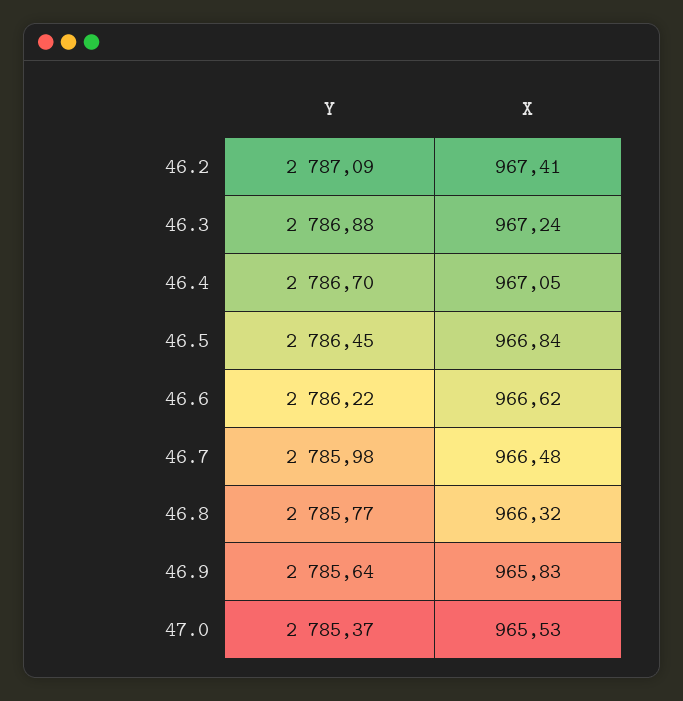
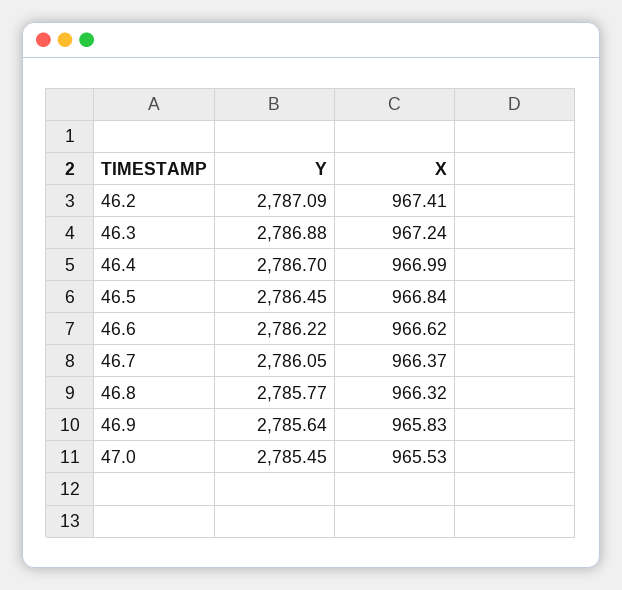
  {
    "Y": {
      "46.2": 2787.09,
      "46.3": 2786.88,
      "46.4": 2786.7,
      "46.5": 2786.45,
      "46.6": 2786.22,
-     "46.7": 2785.98,
+     "46.7": 2786.05,
      "46.8": 2785.77,
      "46.9": 2785.64,
-     "47.0": 2785.37
+     "47.0": 2785.45
    },
    "X": {
      "46.2": 967.41,
      "46.3": 967.24,
-     "46.4": 967.05,
+     "46.4": 966.99,
      "46.5": 966.84,
      "46.6": 966.62,
-     "46.7": 966.48,
+     "46.7": 966.37,
      "46.8": 966.32,
      "46.9": 965.83,
      "47.0": 965.53
    }
  }

